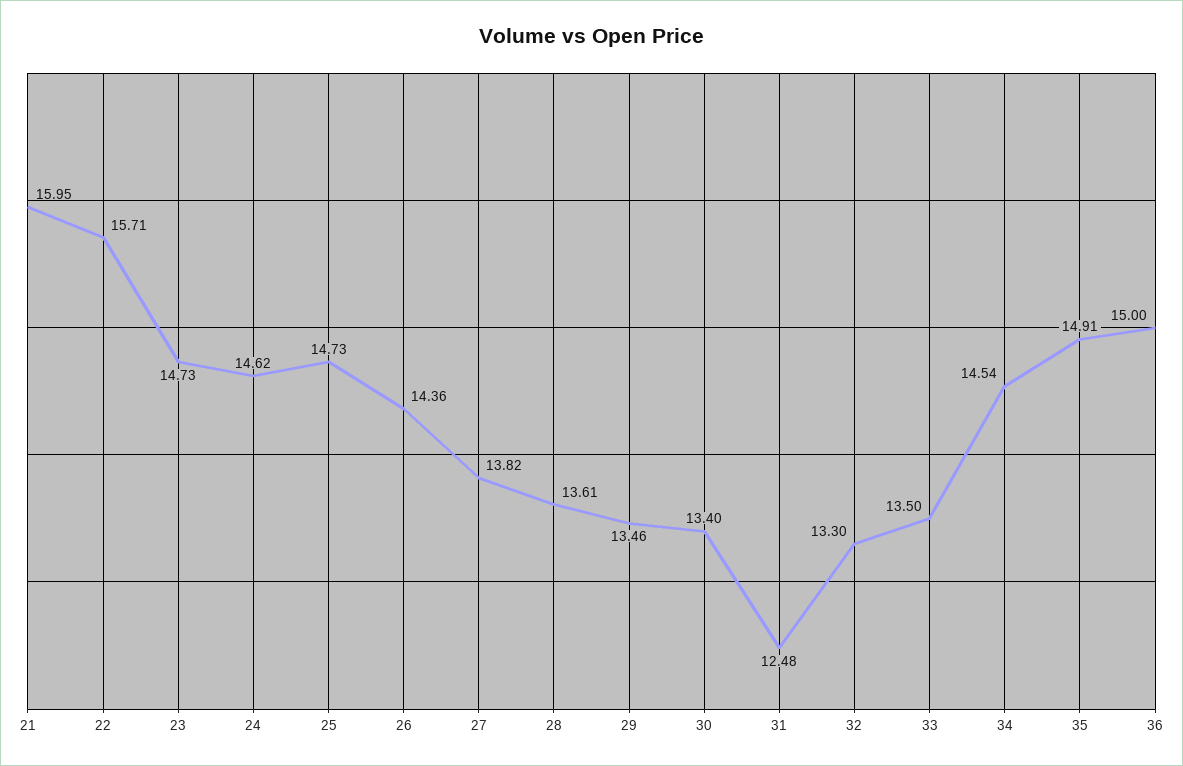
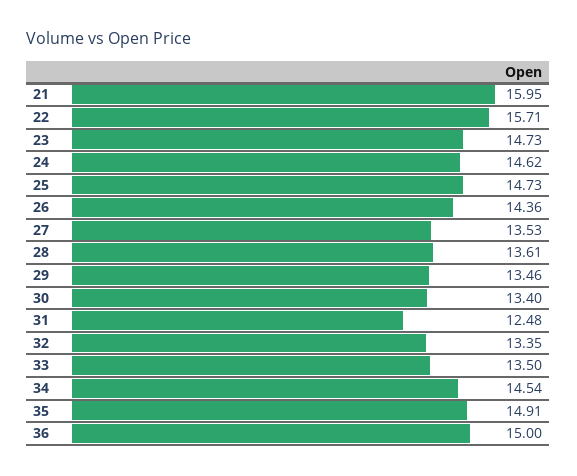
  {
    "21": 15.95,
    "22": 15.71,
    "23": 14.73,
    "24": 14.62,
    "25": 14.73,
    "26": 14.36,
-   "27": 13.82,
+   "27": 13.53,
    "28": 13.61,
    "29": 13.46,
    "30": 13.4,
    "31": 12.48,
-   "32": 13.3,
+   "32": 13.35,
    "33": 13.5,
    "34": 14.54,
    "35": 14.91,
    "36": 15
  }

